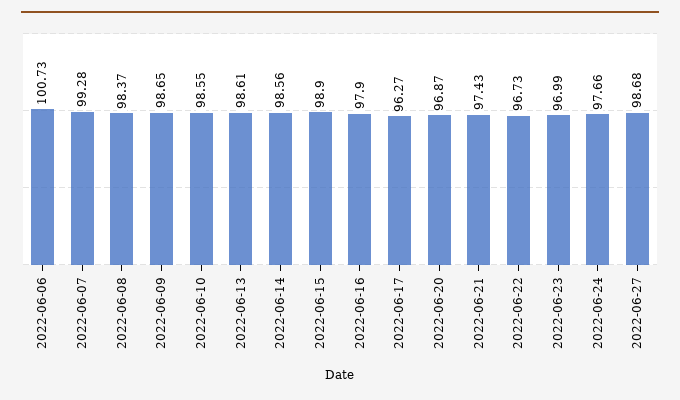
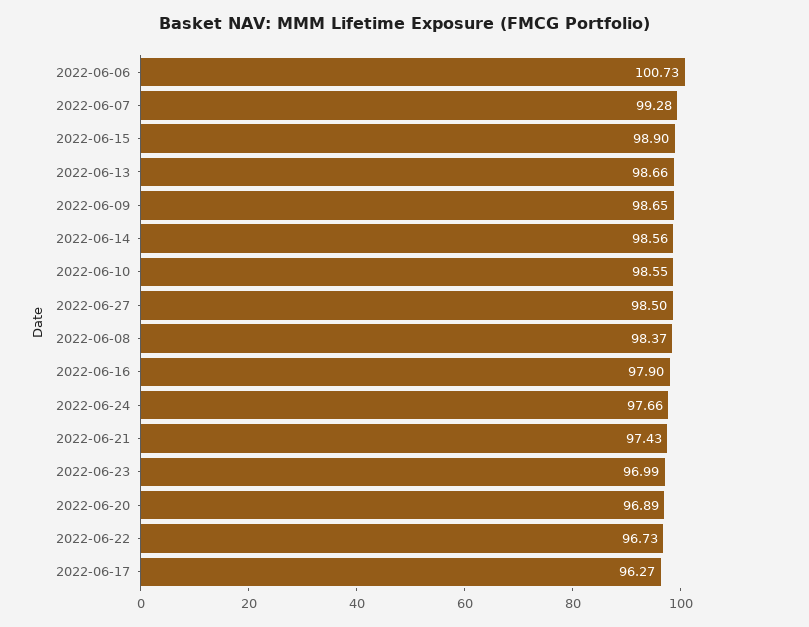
  {
    "2022-06-06": 100.73,
    "2022-06-07": 99.28,
    "2022-06-08": 98.37,
    "2022-06-09": 98.65,
    "2022-06-10": 98.55,
-   "2022-06-13": 98.61,
+   "2022-06-13": 98.66,
    "2022-06-14": 98.56,
    "2022-06-15": 98.9,
    "2022-06-16": 97.9,
    "2022-06-17": 96.27,
-   "2022-06-20": 96.87,
+   "2022-06-20": 96.89,
    "2022-06-21": 97.43,
    "2022-06-22": 96.73,
    "2022-06-23": 96.99,
    "2022-06-24": 97.66,
-   "2022-06-27": 98.68
+   "2022-06-27": 98.5
  }

